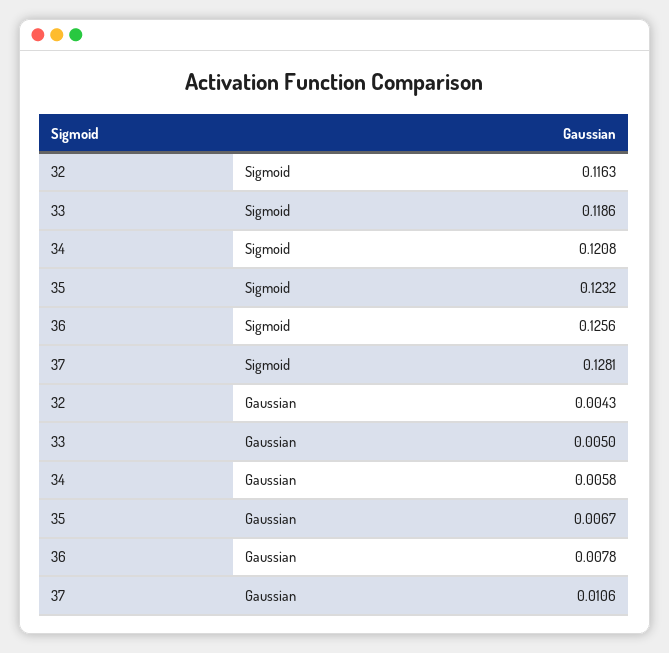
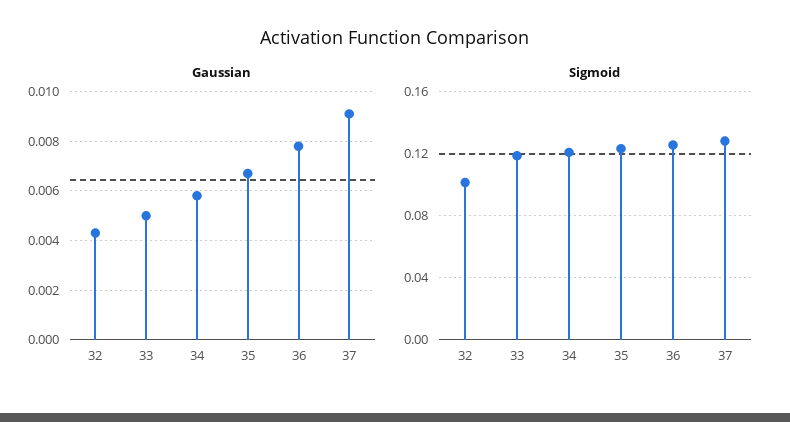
  {
    "Sigmoid": {
-     "32": 0.1163,
+     "32": 0.1,
      "33": 0.1186,
      "34": 0.1208,
      "35": 0.1232,
      "36": 0.1256,
      "37": 0.1281
    },
    "Gaussian": {
      "32": 0.0043,
      "33": 0.005,
      "34": 0.0058,
      "35": 0.0067,
      "36": 0.0078,
-     "37": 0.0106
+     "37": 0.009
    }
  }

